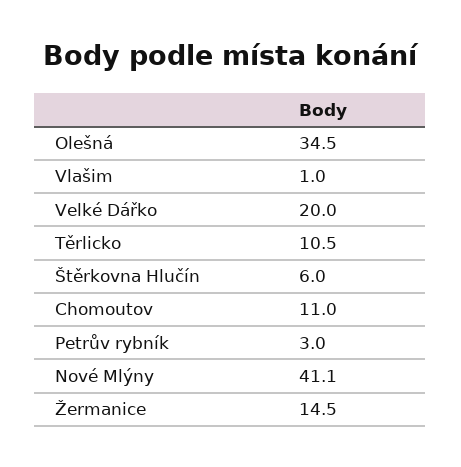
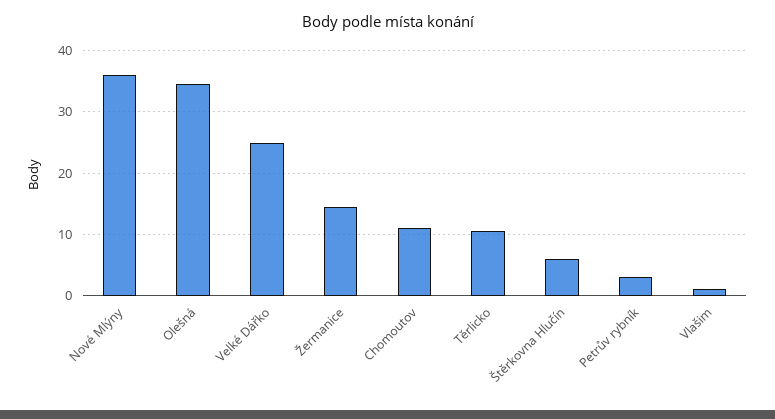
  {
    "Olešná": 34.5,
    "Vlašim": 1,
-   "Velké Dářko": 20,
+   "Velké Dářko": 25,
    "Těrlicko": 10.5,
    "Štěrkovna Hlučín": 6,
    "Chomoutov": 11,
    "Petrův rybník": 3,
-   "Nové Mlýny": 41.1,
+   "Nové Mlýny": 36,
    "Žermanice": 14.5
  }

